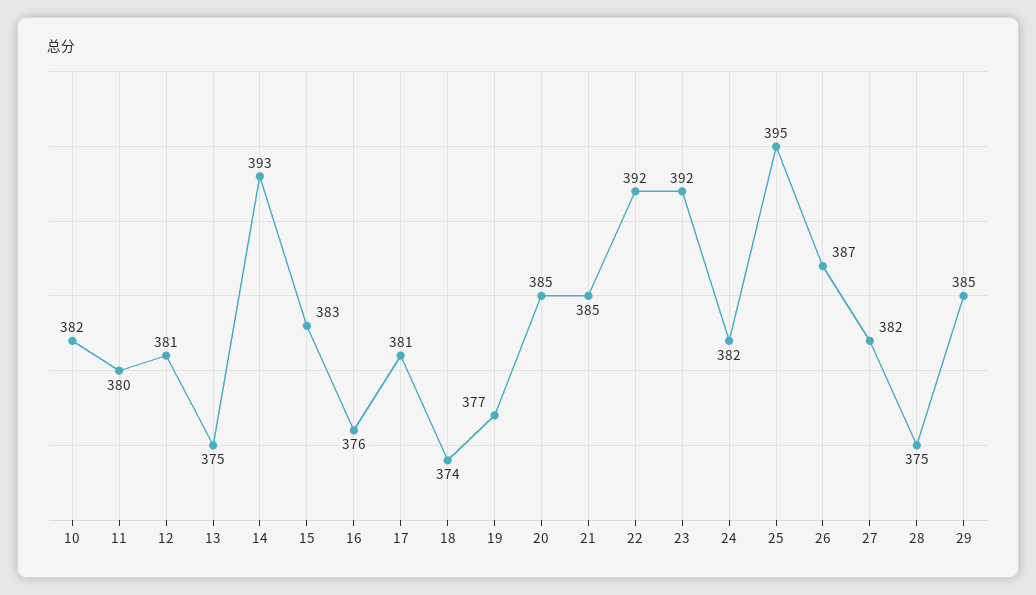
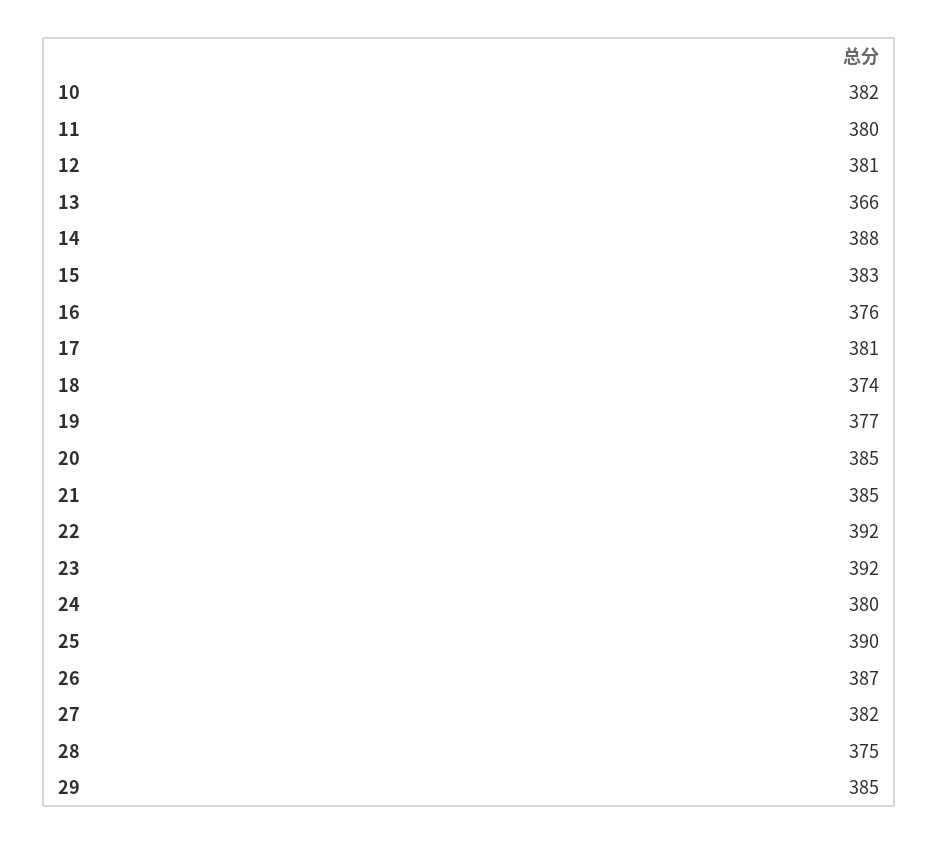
  {
    "10": 382,
    "11": 380,
    "12": 381,
-   "13": 375,
+   "13": 366,
-   "14": 393,
+   "14": 388,
    "15": 383,
    "16": 376,
    "17": 381,
    "18": 374,
    "19": 377,
    "20": 385,
    "21": 385,
    "22": 392,
    "23": 392,
-   "24": 382,
+   "24": 380,
-   "25": 395,
+   "25": 390,
    "26": 387,
    "27": 382,
    "28": 375,
    "29": 385
  }

